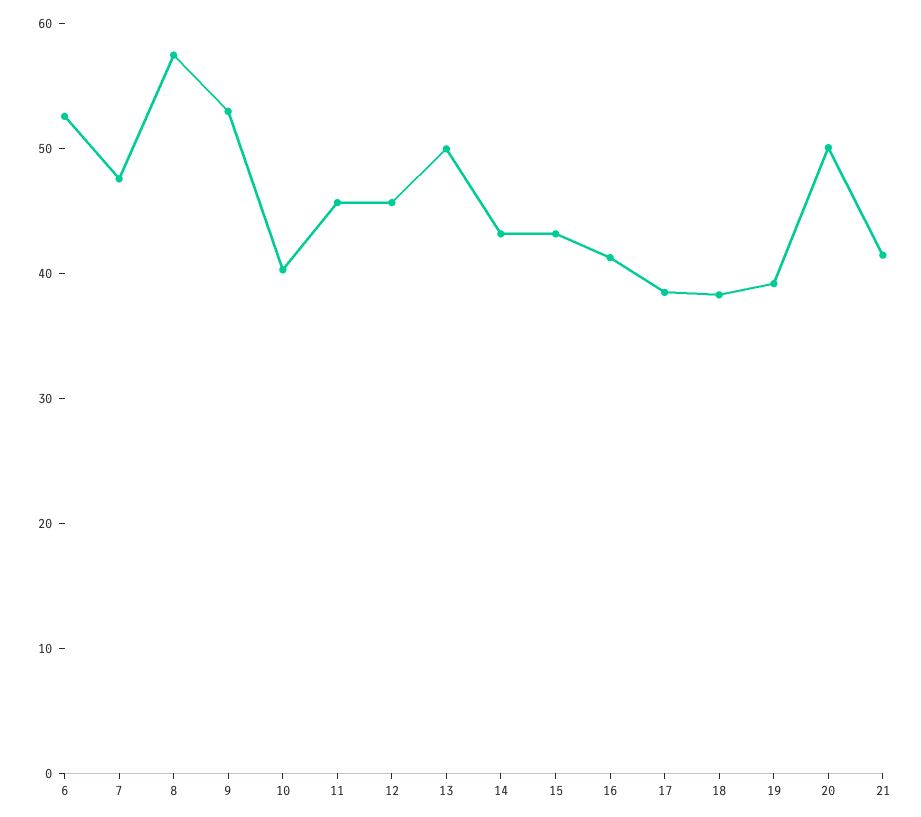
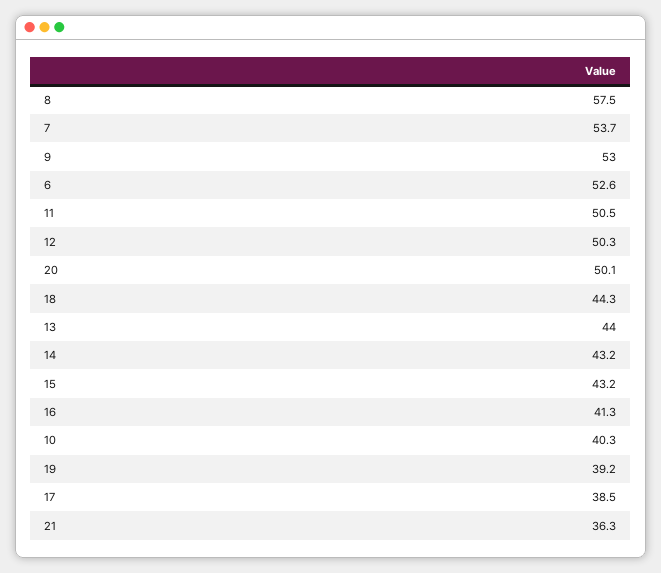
  {
    "6": 52.6,
-   "7": 48,
+   "7": 53.7,
    "8": 57.5,
    "9": 53,
    "10": 40.3,
-   "11": 46,
+   "11": 50.5,
-   "12": 46,
+   "12": 50.3,
-   "13": 50,
+   "13": 44,
    "14": 43.2,
    "15": 43.2,
    "16": 41.3,
    "17": 38.5,
-   "18": 38,
+   "18": 44.3,
    "19": 39.2,
    "20": 50.1,
-   "21": 42
+   "21": 36.3
  }

